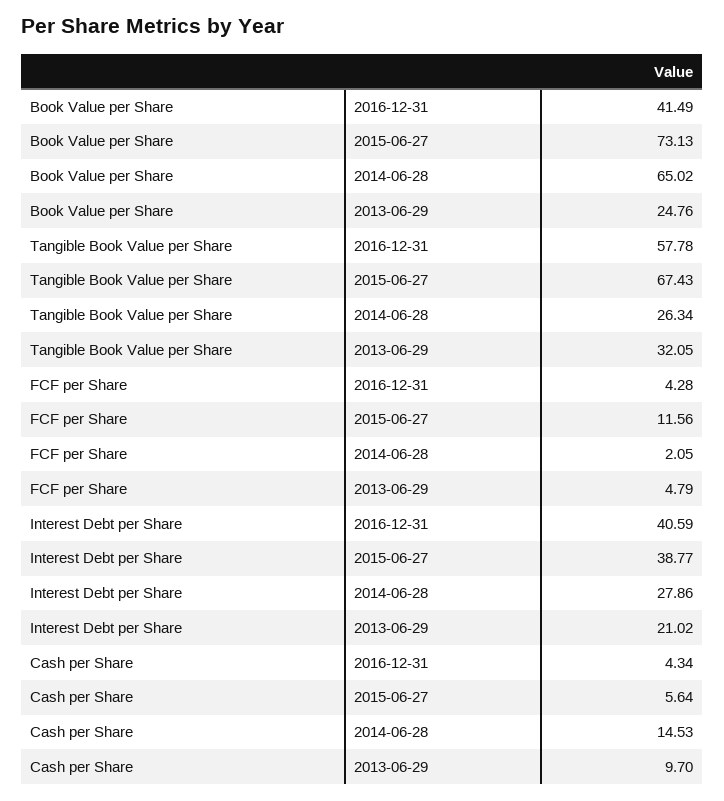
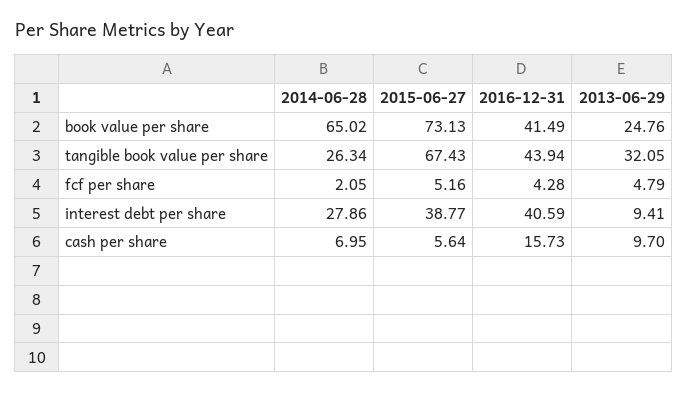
  {
    "Book Value per Share": {
      "2016-12-31": 41.49,
      "2015-06-27": 73.13,
      "2014-06-28": 65.02,
      "2013-06-29": 24.76
    },
    "Tangible Book Value per Share": {
-     "2016-12-31": 57.78,
+     "2016-12-31": 43.94,
      "2015-06-27": 67.43,
      "2014-06-28": 26.34,
      "2013-06-29": 32.05
    },
    "FCF per Share": {
      "2016-12-31": 4.28,
-     "2015-06-27": 11.56,
+     "2015-06-27": 5.16,
      "2014-06-28": 2.05,
      "2013-06-29": 4.79
    },
    "Interest Debt per Share": {
      "2016-12-31": 40.59,
      "2015-06-27": 38.77,
      "2014-06-28": 27.86,
-     "2013-06-29": 21.02
+     "2013-06-29": 9.41
    },
    "Cash per Share": {
-     "2016-12-31": 4.34,
+     "2016-12-31": 15.73,
      "2015-06-27": 5.64,
-     "2014-06-28": 14.53,
+     "2014-06-28": 6.95,
      "2013-06-29": 9.7
    }
  }

